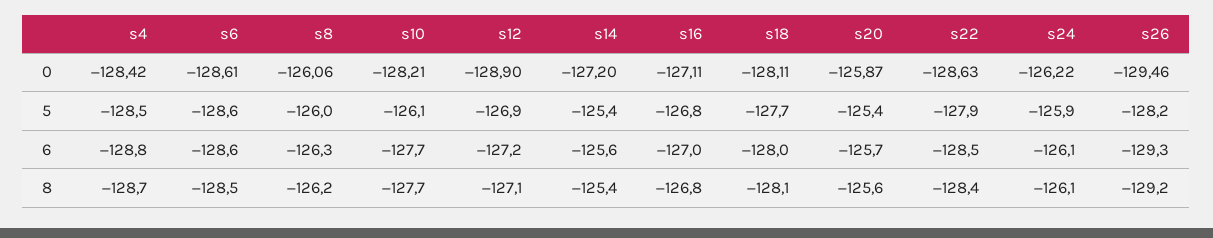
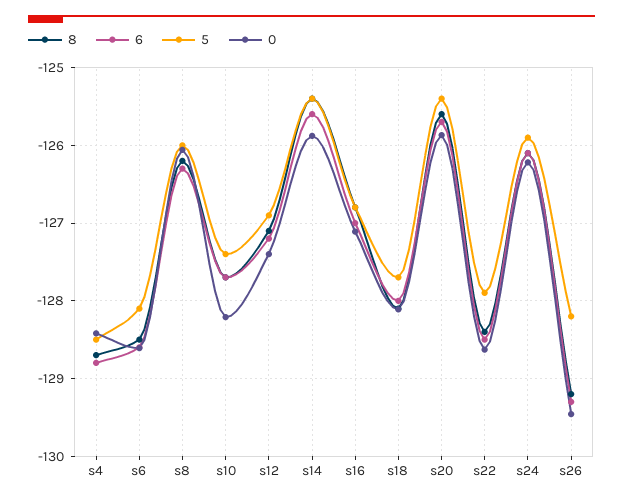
  {
    "0": {
      "s4": -128.42,
      "s6": -128.61,
      "s8": -126.06,
      "s10": -128.21,
-     "s12": -128.9,
+     "s12": -127.4,
-     "s14": -127.2,
+     "s14": -125.9,
      "s16": -127.11,
      "s18": -128.11,
      "s20": -125.87,
      "s22": -128.63,
      "s24": -126.22,
      "s26": -129.46
    },
    "5": {
      "s4": -128.5,
-     "s6": -128.6,
+     "s6": -128.1,
      "s8": -126,
-     "s10": -126.1,
+     "s10": -127.4,
      "s12": -126.9,
      "s14": -125.4,
      "s16": -126.8,
      "s18": -127.7,
      "s20": -125.4,
      "s22": -127.9,
      "s24": -125.9,
      "s26": -128.2
    },
    "6": {
      "s4": -128.8,
      "s6": -128.6,
      "s8": -126.3,
      "s10": -127.7,
      "s12": -127.2,
      "s14": -125.6,
      "s16": -127,
      "s18": -128,
      "s20": -125.7,
      "s22": -128.5,
      "s24": -126.1,
      "s26": -129.3
    },
    "8": {
      "s4": -128.7,
      "s6": -128.5,
      "s8": -126.2,
      "s10": -127.7,
      "s12": -127.1,
      "s14": -125.4,
      "s16": -126.8,
      "s18": -128.1,
      "s20": -125.6,
      "s22": -128.4,
      "s24": -126.1,
      "s26": -129.2
    }
  }

